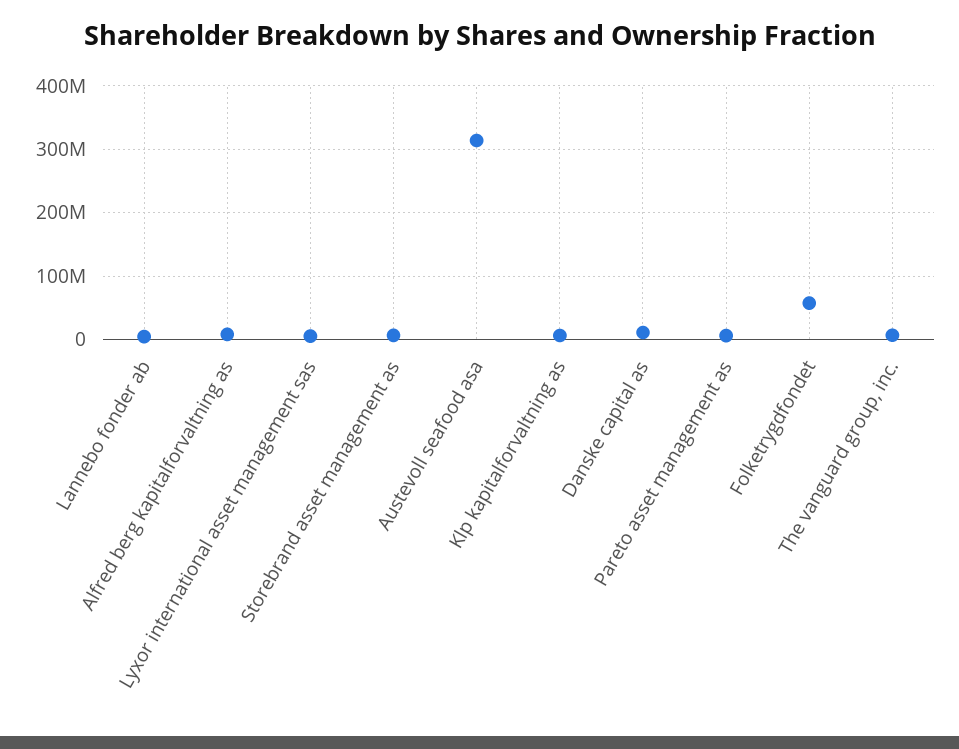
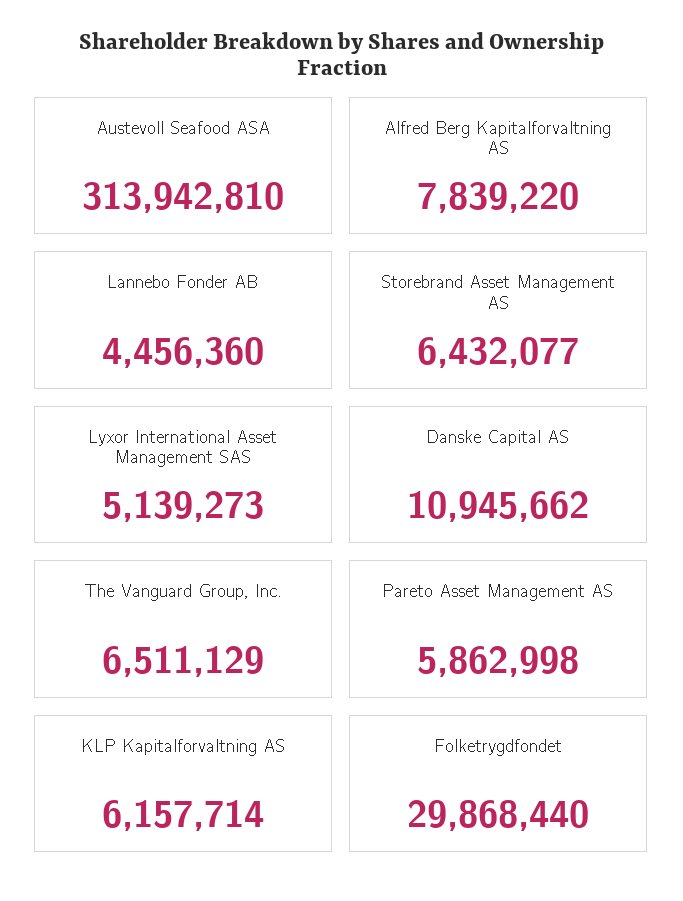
  {
    "Lannebo fonder ab": 4456360,
    "Alfred berg kapitalforvaltning as": 7839220,
    "Lyxor international asset management sas": 5139273,
    "Storebrand asset management as": 6432077,
    "Austevoll seafood asa": 313942810,
    "Klp kapitalforvaltning as": 6157714,
    "Danske capital as": 10945662,
    "Pareto asset management as": 5862998,
-   "Folketrygdfondet": 60000000,
+   "Folketrygdfondet": 29868440,
    "The vanguard group, inc.": 6511129
  }

